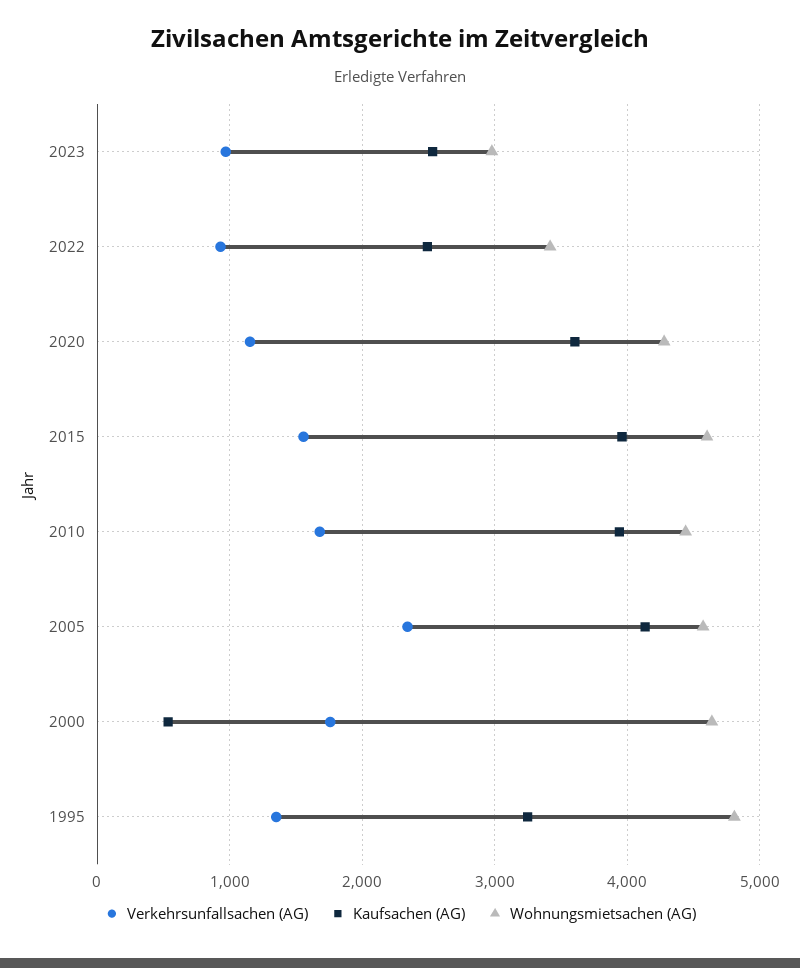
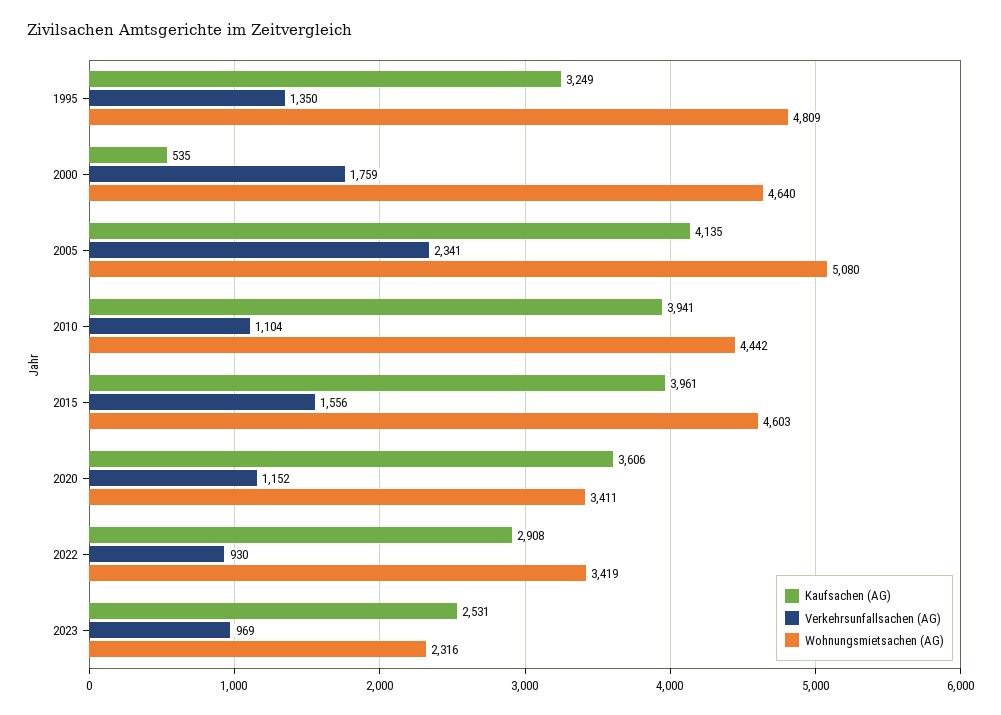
  {
    "Verkehrsunfallsachen (AG)": {
      "2023": 969,
      "2022": 930,
      "2020": 1152,
      "2015": 1556,
-     "2010": 1700,
+     "2010": 1104,
      "2005": 2341,
      "2000": 1759,
      "1995": 1350
    },
    "Kaufsachen (AG)": {
      "2023": 2531,
-     "2022": 2500,
+     "2022": 2908,
      "2020": 3606,
      "2015": 3961,
      "2010": 3941,
      "2005": 4135,
      "2000": 535,
      "1995": 3249
    },
    "Wohnungsmietsachen (AG)": {
-     "2023": 3000,
+     "2023": 2316,
      "2022": 3419,
-     "2020": 4300,
+     "2020": 3411,
      "2015": 4603,
      "2010": 4442,
-     "2005": 4600,
+     "2005": 5080,
      "2000": 4640,
      "1995": 4809
    }
  }

